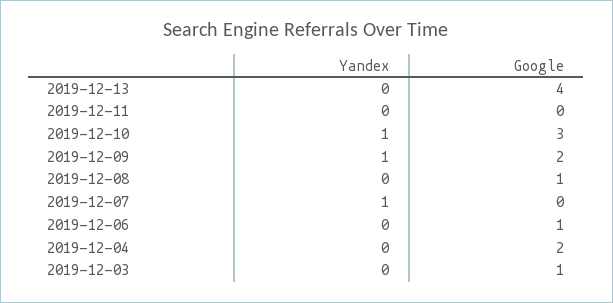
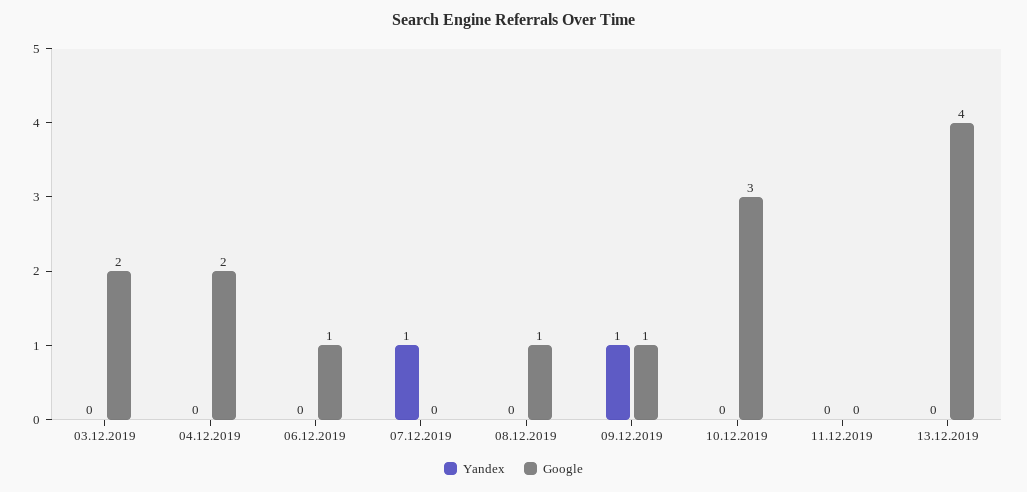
  {
    "Yandex": {
      "2019-12-13": 0,
      "2019-12-11": 0,
-     "2019-12-10": 1,
+     "2019-12-10": 0,
      "2019-12-09": 1,
      "2019-12-08": 0,
      "2019-12-07": 1,
      "2019-12-06": 0,
      "2019-12-04": 0,
      "2019-12-03": 0
    },
    "Google": {
      "2019-12-13": 4,
      "2019-12-11": 0,
      "2019-12-10": 3,
-     "2019-12-09": 2,
+     "2019-12-09": 1,
      "2019-12-08": 1,
      "2019-12-07": 0,
      "2019-12-06": 1,
      "2019-12-04": 2,
-     "2019-12-03": 1
+     "2019-12-03": 2
    }
  }

